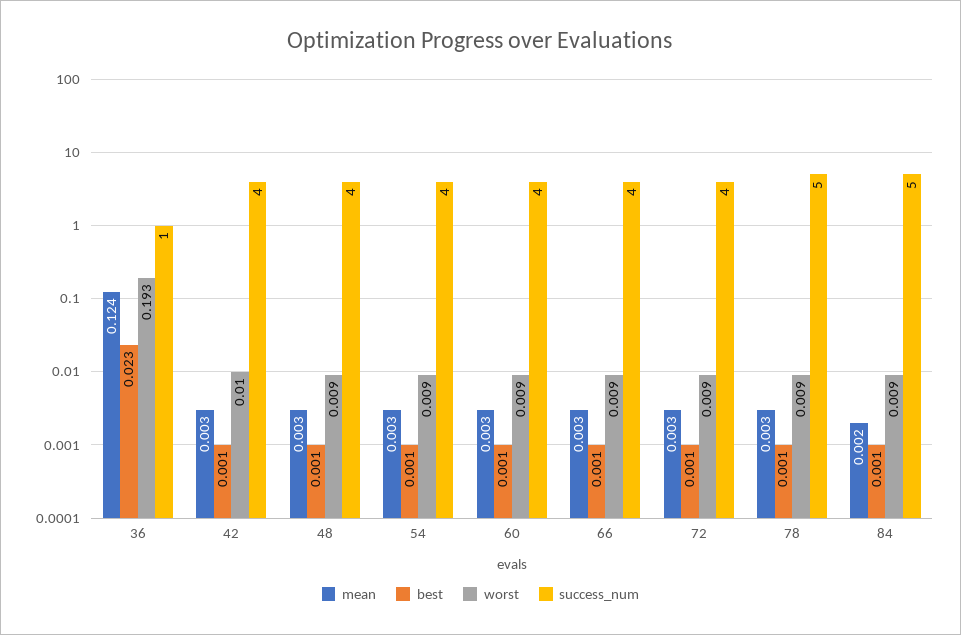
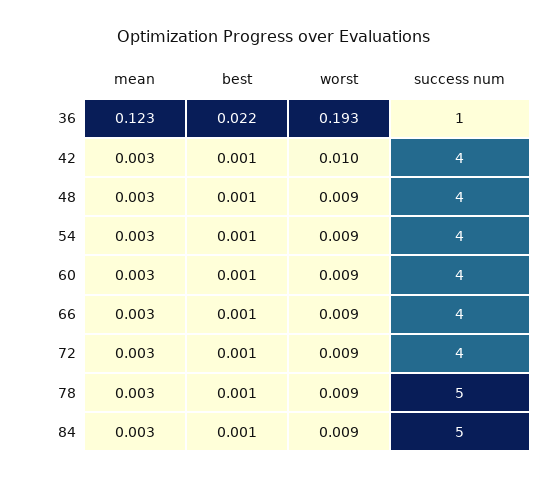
  {
    "mean": {
-     "36": 0.124,
+     "36": 0.123,
      "42": 0.003,
      "48": 0.003,
      "54": 0.003,
      "60": 0.003,
      "66": 0.003,
      "72": 0.003,
      "78": 0.003,
-     "84": 0.002
+     "84": 0.003
    },
    "best": {
-     "36": 0.023,
+     "36": 0.022,
      "42": 0.001,
      "48": 0.001,
      "54": 0.001,
      "60": 0.001,
      "66": 0.001,
      "72": 0.001,
      "78": 0.001,
      "84": 0.001
    },
    "worst": {
      "36": 0.193,
      "42": 0.01,
      "48": 0.009,
      "54": 0.009,
      "60": 0.009,
      "66": 0.009,
      "72": 0.009,
      "78": 0.009,
      "84": 0.009
    },
    "success_num": {
      "36": 1,
      "42": 4,
      "48": 4,
      "54": 4,
      "60": 4,
      "66": 4,
      "72": 4,
      "78": 5,
      "84": 5
    }
  }

